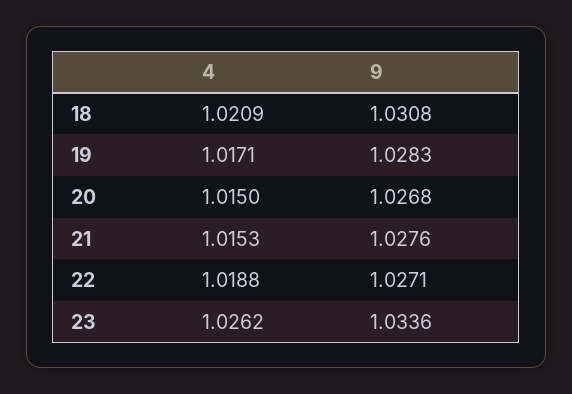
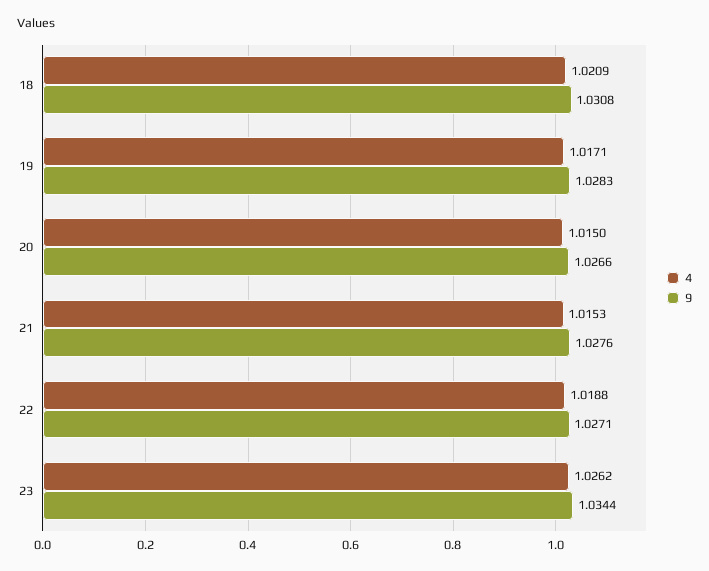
  {
    "4": {
      "18": 1.0209,
      "19": 1.0171,
      "20": 1.015,
      "21": 1.0153,
      "22": 1.0188,
      "23": 1.0262
    },
    "9": {
      "18": 1.0308,
      "19": 1.0283,
-     "20": 1.0268,
+     "20": 1.0266,
      "21": 1.0276,
      "22": 1.0271,
-     "23": 1.0336
+     "23": 1.0344
    }
  }

